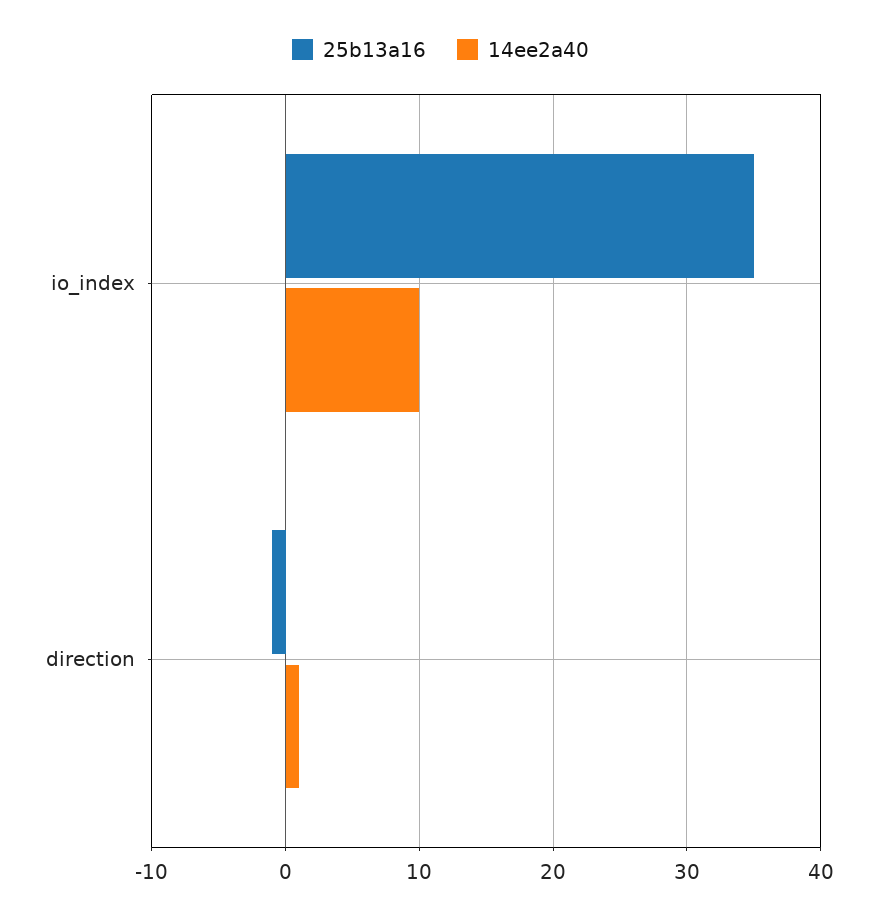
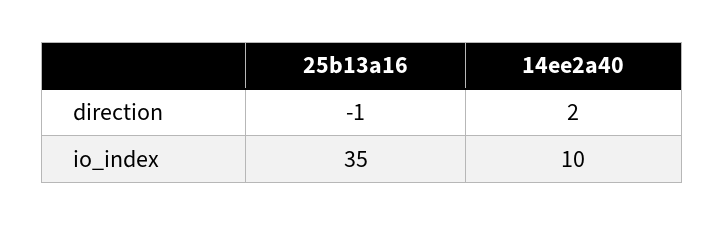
  {
    "25b13a16": {
      "io_index": 35,
      "direction": -1
    },
    "14ee2a40": {
      "io_index": 10,
-     "direction": 1
+     "direction": 2
    }
  }

